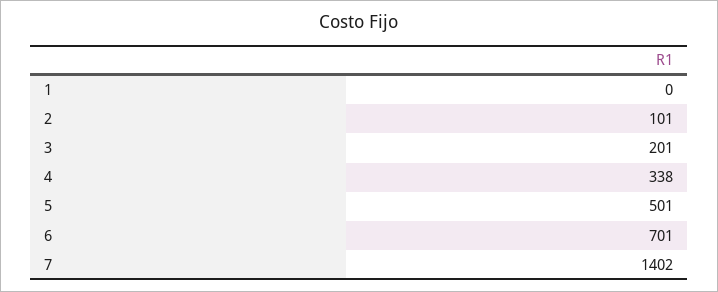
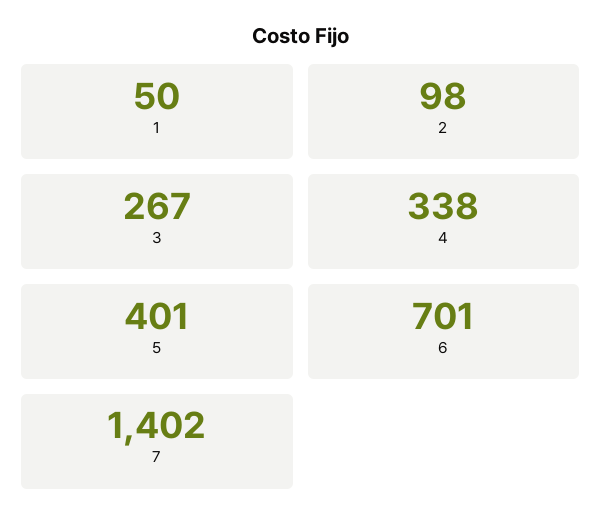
  {
-   "1": 0,
+   "1": 50,
-   "2": 101,
+   "2": 98,
-   "3": 201,
+   "3": 267,
    "4": 338,
-   "5": 501,
+   "5": 401,
    "6": 701,
    "7": 1402
  }

